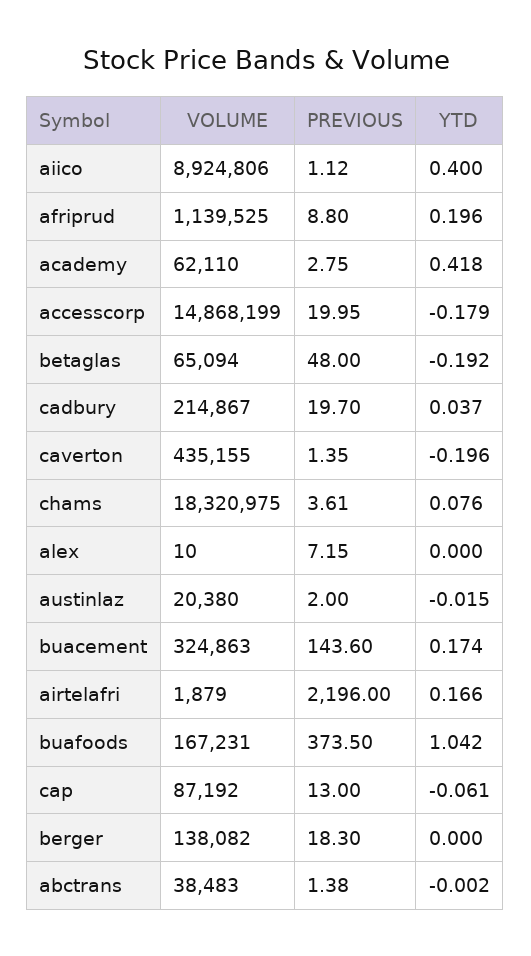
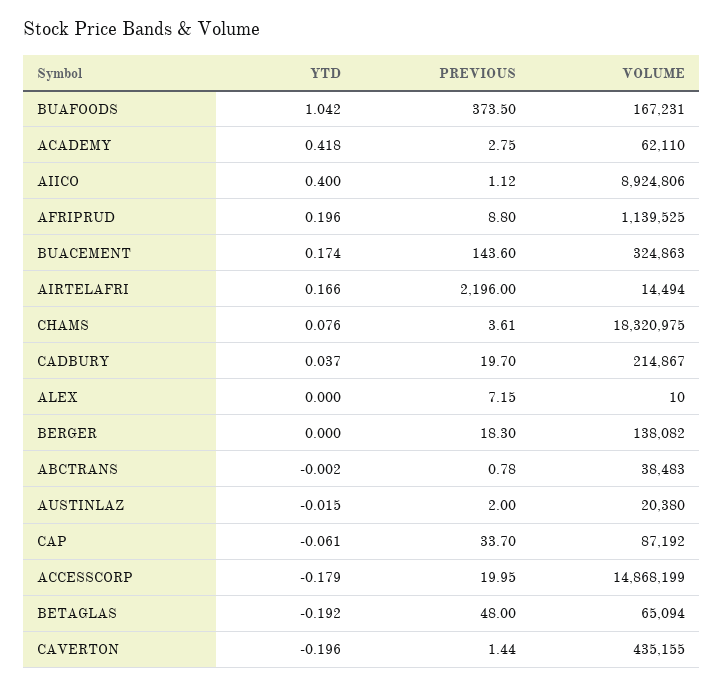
  {
    "VOLUME": {
      "aiico": 8924806,
      "afriprud": 1139525,
      "academy": 62110,
      "accesscorp": 14868199,
      "betaglas": 65094,
      "cadbury": 214867,
      "caverton": 435155,
      "chams": 18320975,
      "alex": 10,
      "austinlaz": 20380,
      "buacement": 324863,
-     "airtelafri": 1879,
+     "airtelafri": 14494,
      "buafoods": 167231,
      "cap": 87192,
      "berger": 138082,
      "abctrans": 38483
    },
    "PREVIOUS": {
      "aiico": 1.12,
      "afriprud": 8.8,
      "academy": 2.75,
      "accesscorp": 19.95,
      "betaglas": 48,
      "cadbury": 19.7,
-     "caverton": 1.35,
+     "caverton": 1.44,
      "chams": 3.61,
      "alex": 7.15,
      "austinlaz": 2,
      "buacement": 143.6,
      "airtelafri": 2196,
      "buafoods": 373.5,
-     "cap": 13,
+     "cap": 33.7,
      "berger": 18.3,
-     "abctrans": 1.38
+     "abctrans": 0.78
    },
    "YTD": {
      "aiico": 0.4,
      "afriprud": 0.196,
      "academy": 0.418,
      "accesscorp": -0.179,
      "betaglas": -0.192,
      "cadbury": 0.037,
      "caverton": -0.196,
      "chams": 0.076,
      "alex": 0,
      "austinlaz": -0.015,
      "buacement": 0.174,
      "airtelafri": 0.166,
      "buafoods": 1.042,
      "cap": -0.061,
      "berger": 0,
      "abctrans": -0.002
    }
  }

